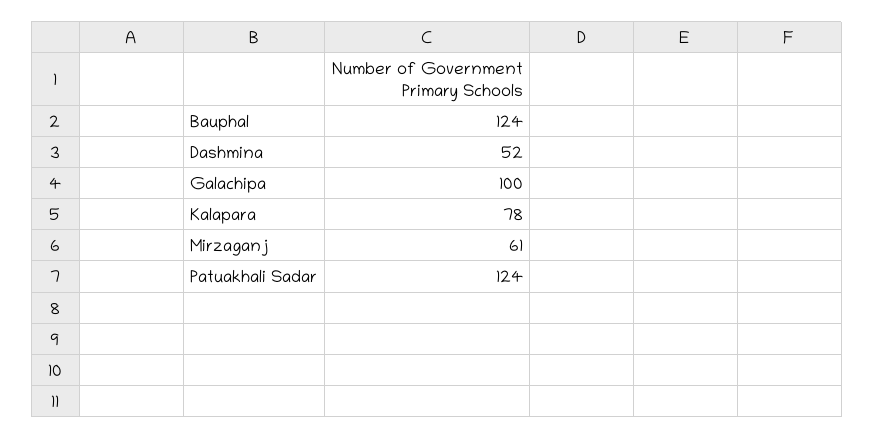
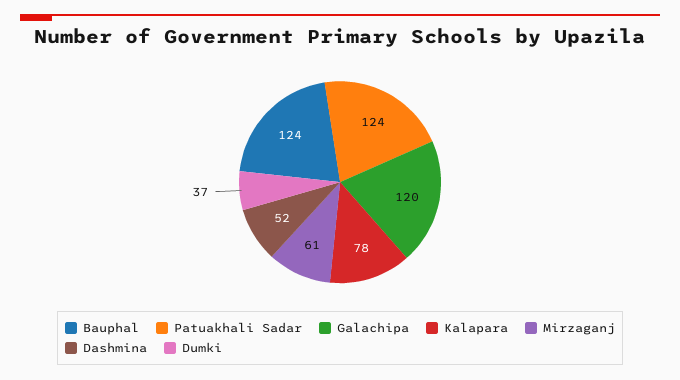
  {
    "Bauphal": 124,
    "Dashmina": 52,
-   "Galachipa": 100,
+   "Galachipa": 120,
    "Kalapara": 78,
    "Mirzaganj": 61,
-   "Patuakhali Sadar": 124
+   "Patuakhali Sadar": 124,
+   "Dumki": 37
  }

